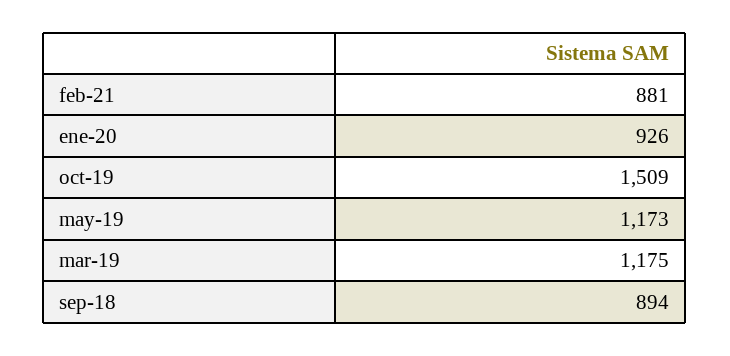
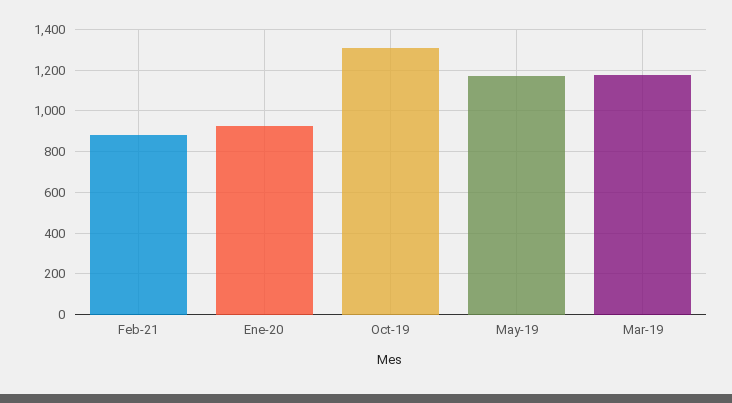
  {
    "feb-21": 881,
    "ene-20": 926,
-   "oct-19": 1509,
+   "oct-19": 1300,
    "may-19": 1173,
-   "mar-19": 1175,
+   "mar-19": 1175
-   "sep-18": 894
  }

